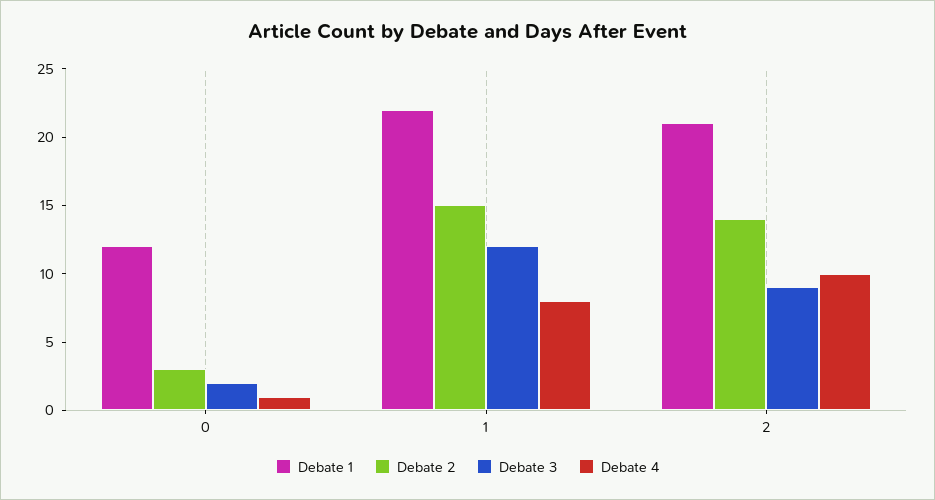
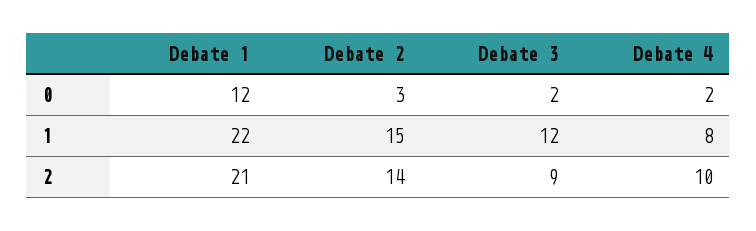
  {
    "Debate 1": {
      "0": 12,
      "1": 22,
      "2": 21
    },
    "Debate 2": {
      "0": 3,
      "1": 15,
      "2": 14
    },
    "Debate 3": {
      "0": 2,
      "1": 12,
      "2": 9
    },
    "Debate 4": {
-     "0": 1,
+     "0": 2,
      "1": 8,
      "2": 10
    }
  }

